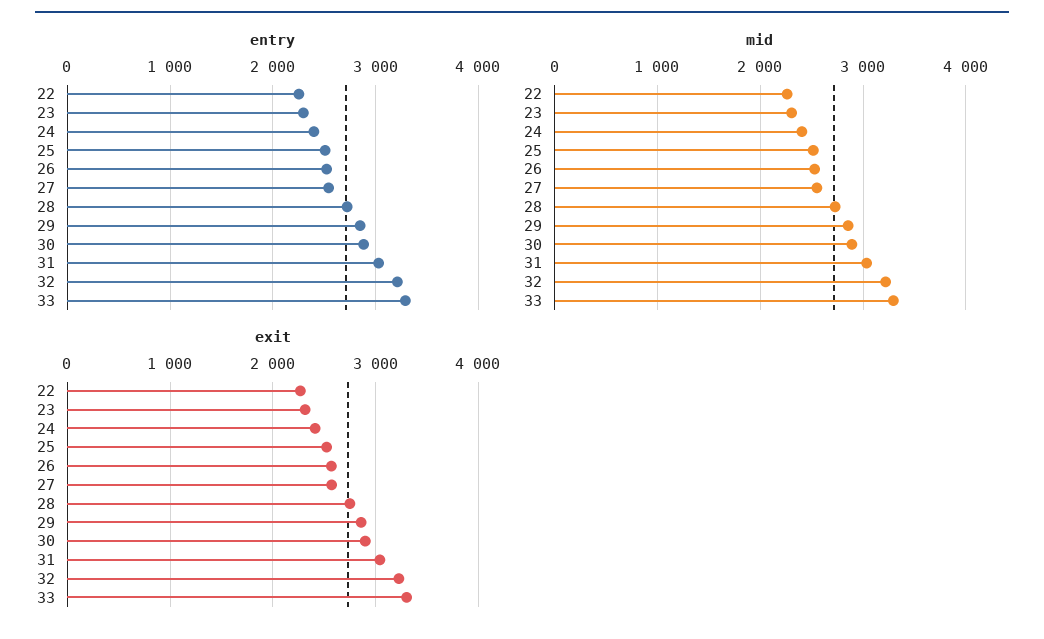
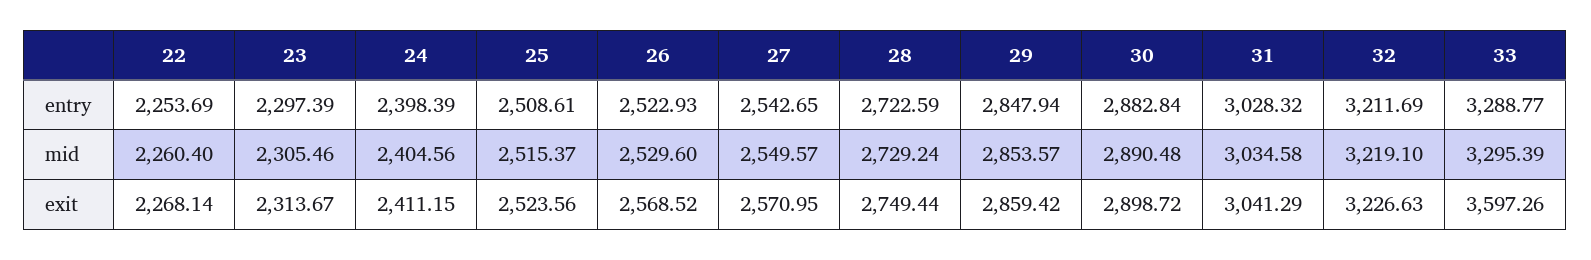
  {
    "entry": {
      "22": 2253.69,
      "23": 2297.39,
      "24": 2398.39,
      "25": 2508.61,
      "26": 2522.93,
      "27": 2542.65,
      "28": 2722.59,
      "29": 2847.94,
      "30": 2882.84,
      "31": 3028.32,
      "32": 3211.69,
      "33": 3288.77
    },
    "mid": {
      "22": 2260.4,
      "23": 2305.46,
      "24": 2404.56,
      "25": 2515.37,
      "26": 2529.6,
      "27": 2549.57,
      "28": 2729.24,
      "29": 2853.57,
      "30": 2890.48,
      "31": 3034.58,
      "32": 3219.1,
      "33": 3295.39
    },
    "exit": {
      "22": 2268.14,
      "23": 2313.67,
      "24": 2411.15,
      "25": 2523.56,
      "26": 2568.52,
      "27": 2570.95,
      "28": 2749.44,
      "29": 2859.42,
      "30": 2898.72,
      "31": 3041.29,
      "32": 3226.63,
-     "33": 3300
+     "33": 3597.26
    }
  }

